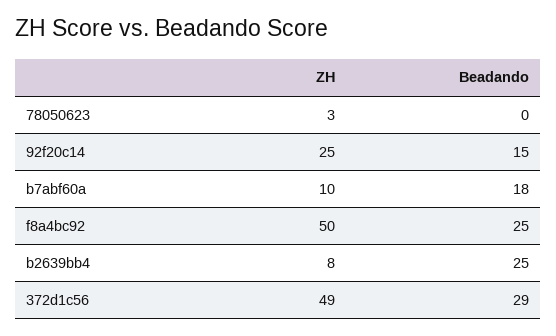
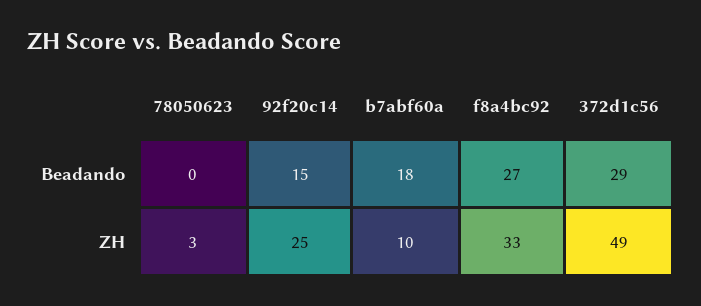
  {
    "ZH": {
      "78050623": 3,
      "92f20c14": 25,
      "b7abf60a": 10,
-     "f8a4bc92": 50,
+     "f8a4bc92": 33,
-     "b2639bb4": 8,
      "372d1c56": 49
    },
    "Beadando": {
      "78050623": 0,
      "92f20c14": 15,
      "b7abf60a": 18,
-     "f8a4bc92": 25,
+     "f8a4bc92": 27,
-     "b2639bb4": 25,
      "372d1c56": 29
    }
  }

